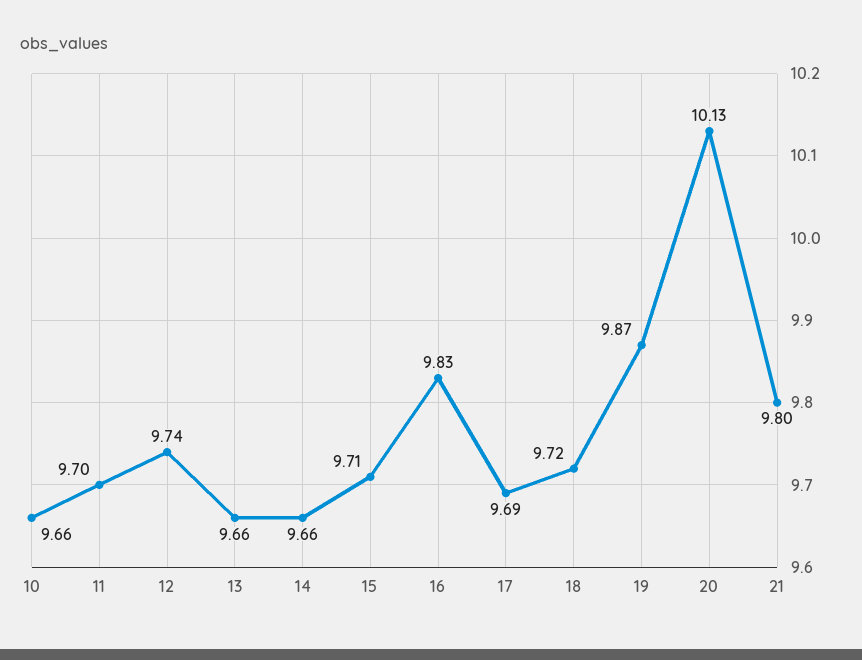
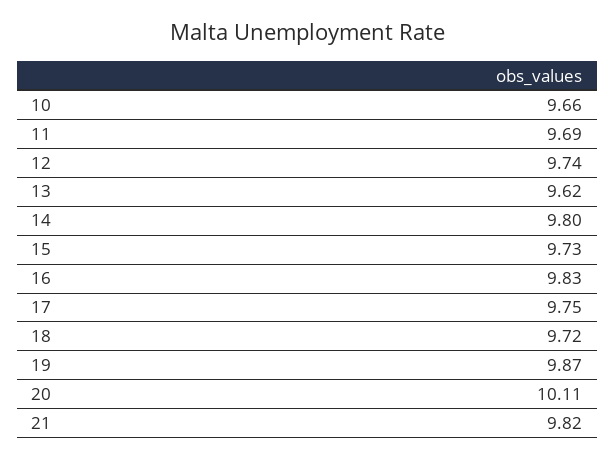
  {
    "10": 9.66,
-   "11": 9.7,
+   "11": 9.69,
    "12": 9.74,
-   "13": 9.66,
+   "13": 9.62,
-   "14": 9.66,
+   "14": 9.8,
-   "15": 9.71,
+   "15": 9.73,
    "16": 9.83,
-   "17": 9.69,
+   "17": 9.75,
    "18": 9.72,
    "19": 9.87,
-   "20": 10.13,
+   "20": 10.11,
-   "21": 9.8
+   "21": 9.82
  }

